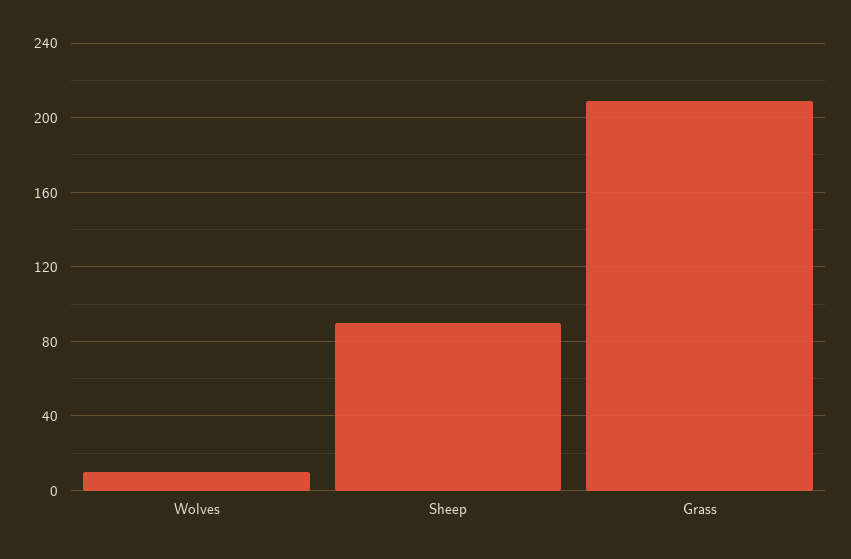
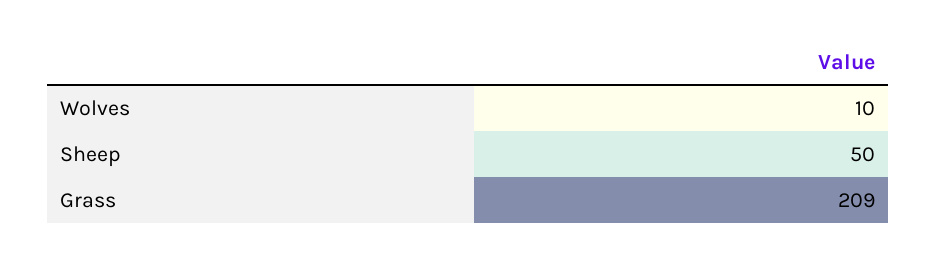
  {
    "Wolves": 10,
-   "Sheep": 90,
+   "Sheep": 50,
    "Grass": 209
  }

